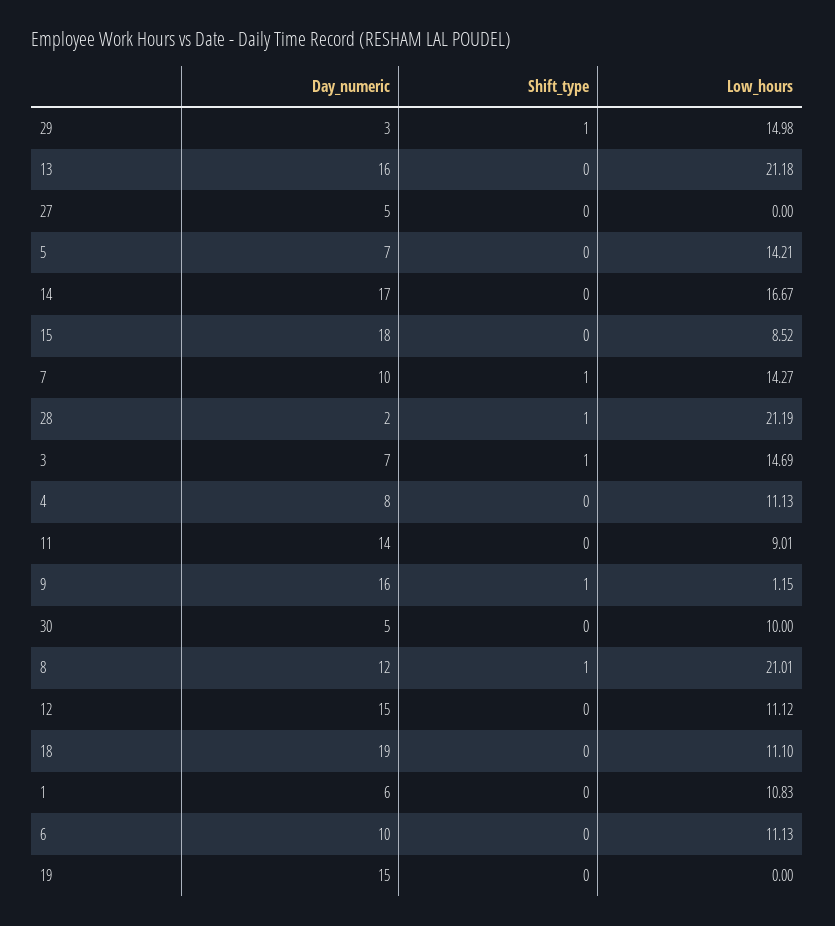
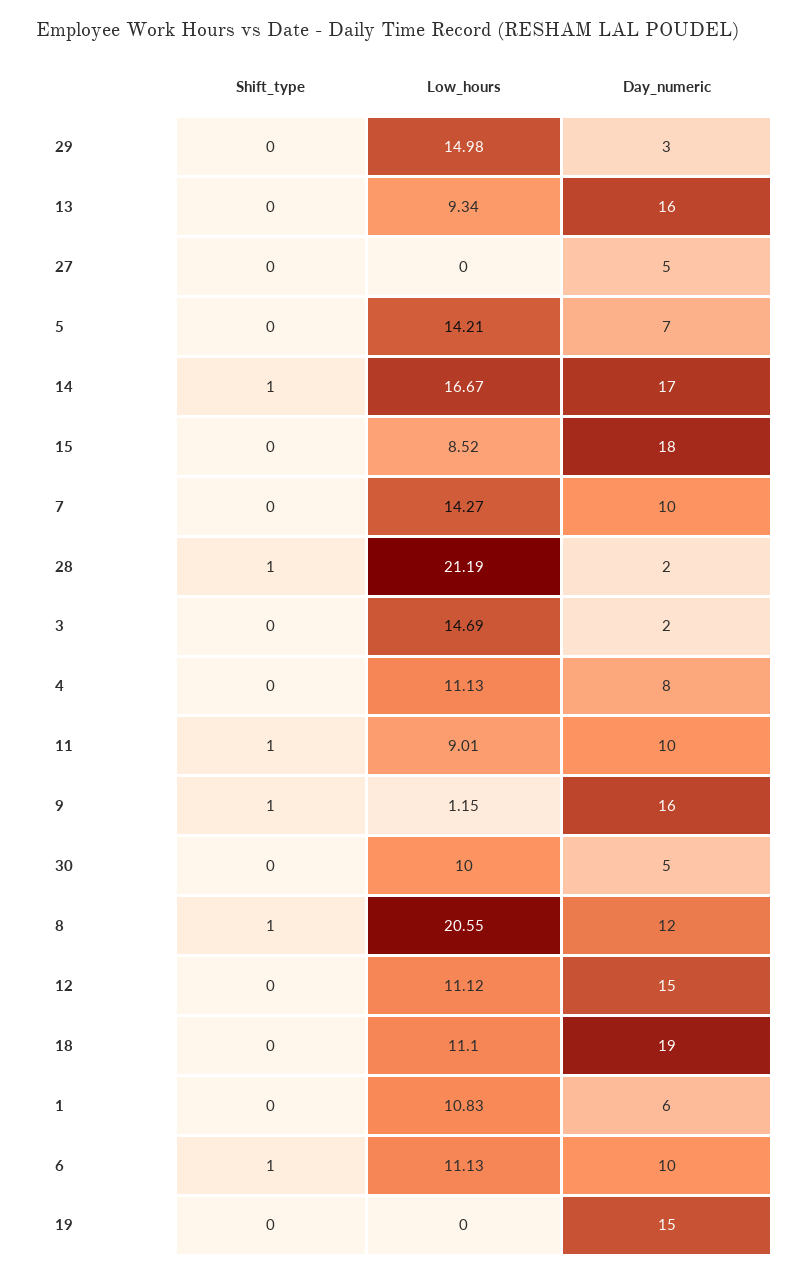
  {
    "Day_numeric": {
      "29": 3,
      "13": 16,
      "27": 5,
      "5": 7,
      "14": 17,
      "15": 18,
      "7": 10,
      "28": 2,
-     "3": 7,
+     "3": 2,
      "4": 8,
-     "11": 14,
+     "11": 10,
      "9": 16,
      "30": 5,
      "8": 12,
      "12": 15,
      "18": 19,
      "1": 6,
      "6": 10,
      "19": 15
    },
    "Shift_type": {
-     "29": 1,
+     "29": 0,
      "13": 0,
      "27": 0,
      "5": 0,
-     "14": 0,
+     "14": 1,
      "15": 0,
-     "7": 1,
+     "7": 0,
      "28": 1,
-     "3": 1,
+     "3": 0,
      "4": 0,
-     "11": 0,
+     "11": 1,
      "9": 1,
      "30": 0,
      "8": 1,
      "12": 0,
      "18": 0,
      "1": 0,
-     "6": 0,
+     "6": 1,
      "19": 0
    },
    "Low_hours": {
      "29": 14.98,
-     "13": 21.18,
+     "13": 9.34,
      "27": 0,
      "5": 14.21,
      "14": 16.67,
      "15": 8.52,
      "7": 14.27,
      "28": 21.19,
      "3": 14.69,
      "4": 11.13,
      "11": 9.01,
      "9": 1.15,
      "30": 10,
-     "8": 21.01,
+     "8": 20.55,
      "12": 11.12,
      "18": 11.1,
      "1": 10.83,
      "6": 11.13,
      "19": 0
    }
  }

